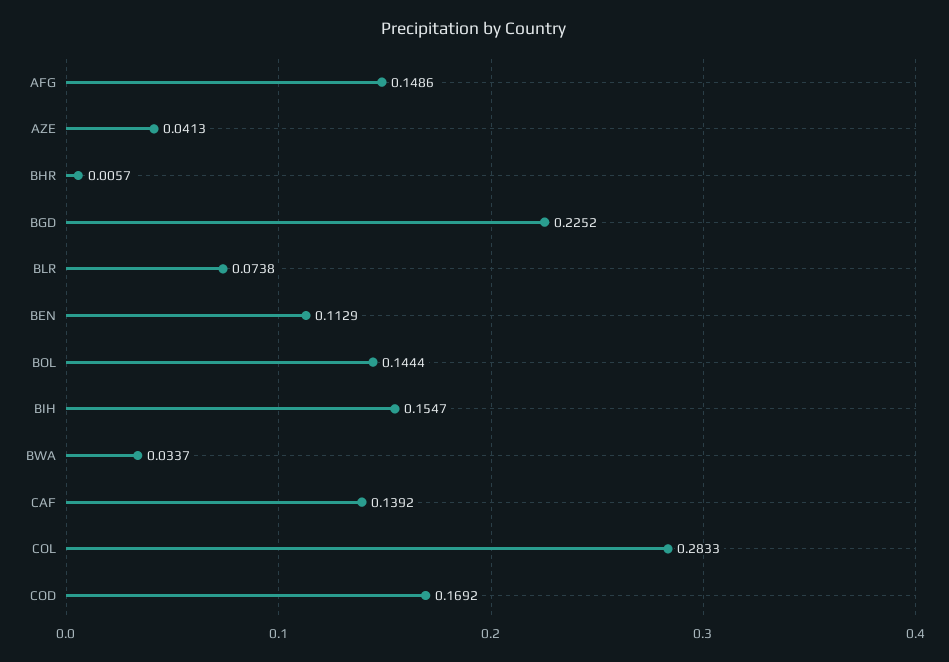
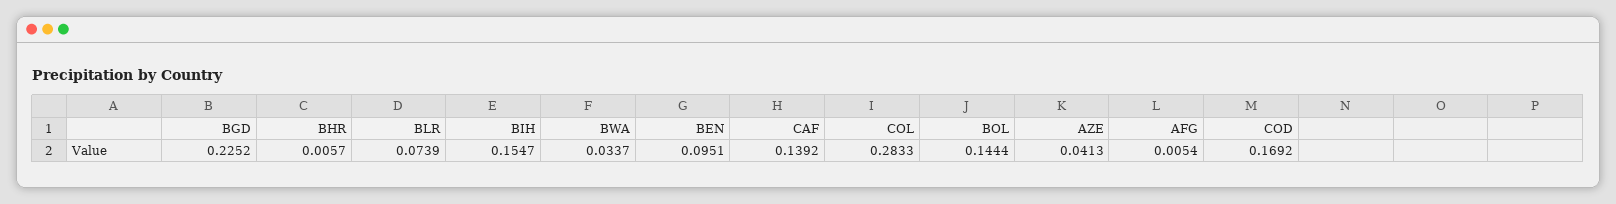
  {
-   "AFG": 0.1486,
+   "AFG": 0.0054,
    "AZE": 0.0413,
    "BHR": 0.0057,
    "BGD": 0.2252,
-   "BLR": 0.0738,
+   "BLR": 0.0739,
-   "BEN": 0.1129,
+   "BEN": 0.0951,
    "BOL": 0.1444,
    "BIH": 0.1547,
    "BWA": 0.0337,
    "CAF": 0.1392,
    "COL": 0.2833,
    "COD": 0.1692
  }

